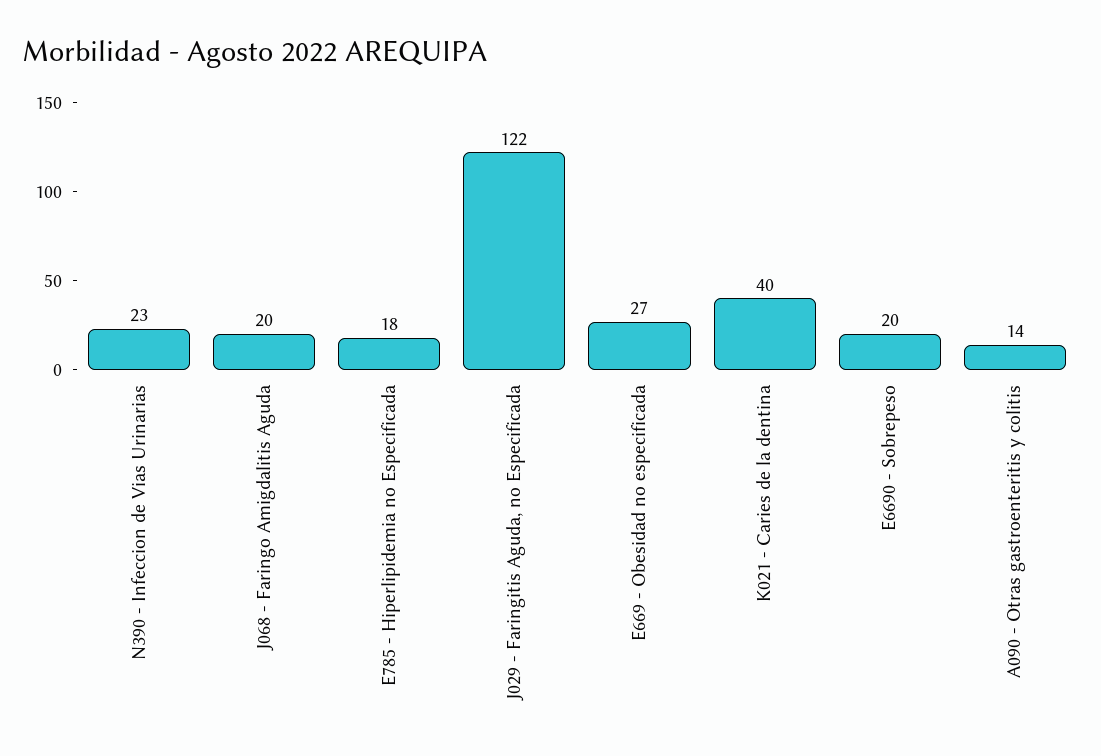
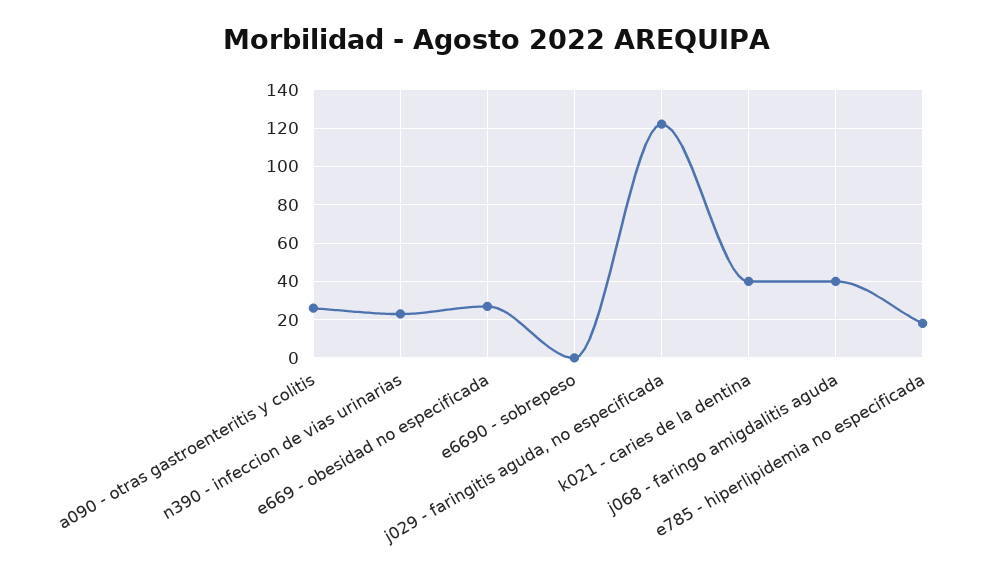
  {
    "N390 - Infeccion de Vias Urinarias": 23,
-   "J068 - Faringo Amigdalitis Aguda": 20,
+   "J068 - Faringo Amigdalitis Aguda": 40,
    "E785 - Hiperlipidemia no Especificada": 18,
    "J029 - Faringitis Aguda, no Especificada": 122,
    "E669 - Obesidad no especificada": 27,
    "K021 - Caries de la dentina": 40,
-   "E6690 - Sobrepeso": 20,
+   "E6690 - Sobrepeso": 0,
-   "A090 - Otras gastroenteritis y colitis": 14
+   "A090 - Otras gastroenteritis y colitis": 25
  }

